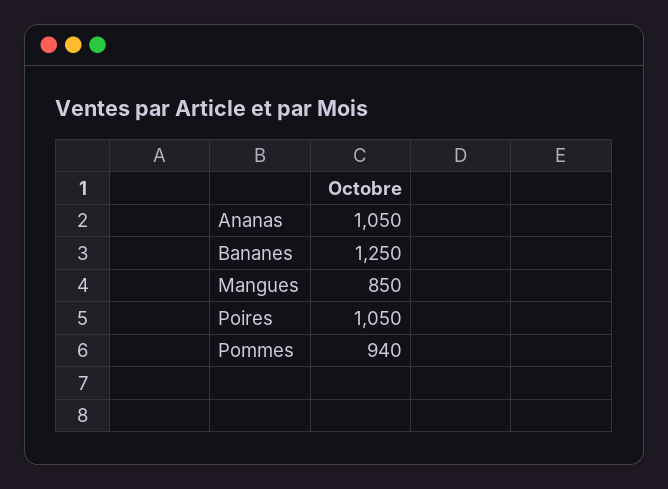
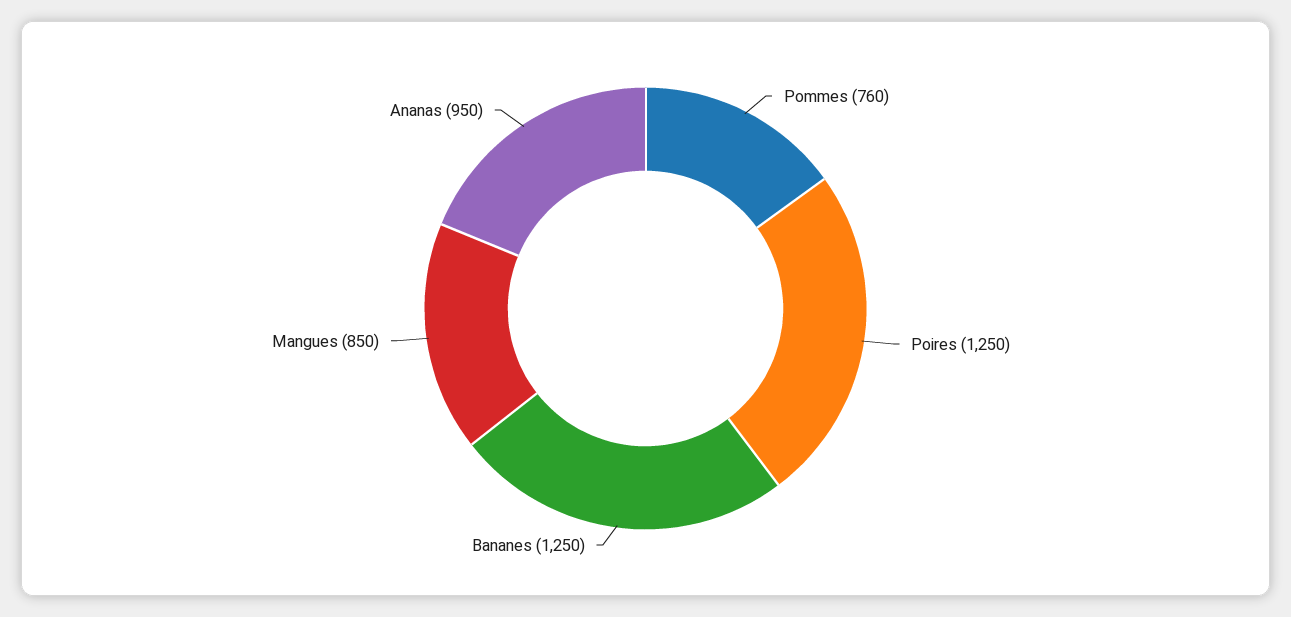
  {
-   "Ananas": 1050,
+   "Ananas": 950,
    "Bananes": 1250,
    "Mangues": 850,
-   "Poires": 1050,
+   "Poires": 1250,
-   "Pommes": 940
+   "Pommes": 760
  }

